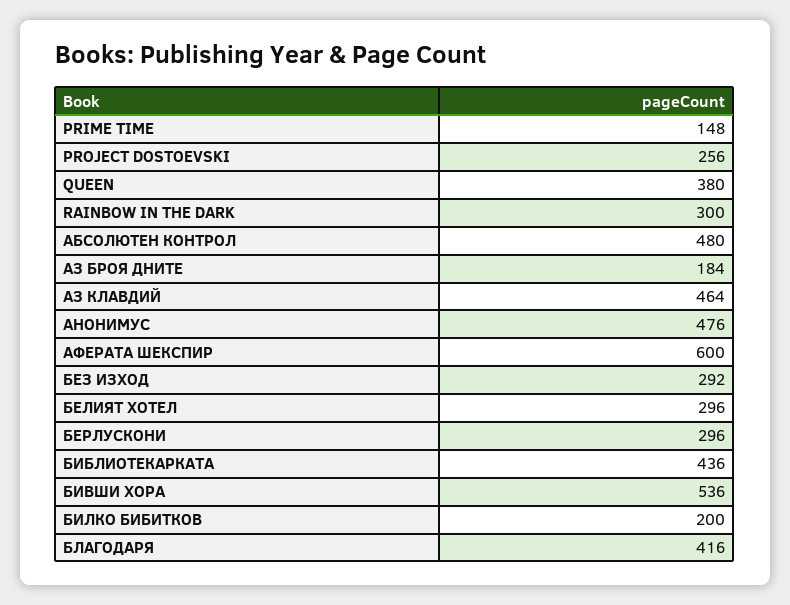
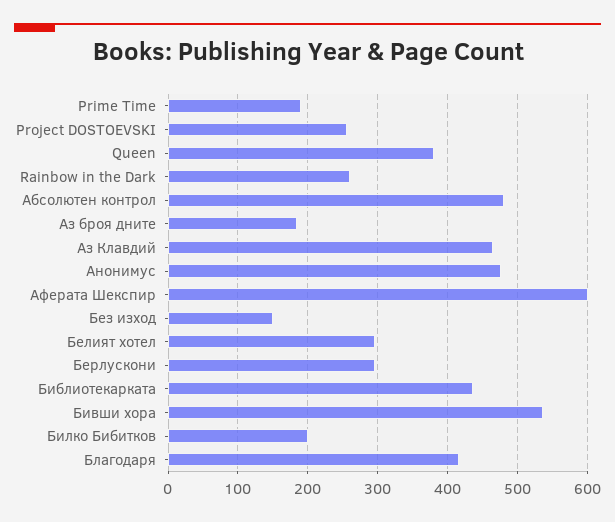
  {
-   "PRIME TIME": 148,
+   "PRIME TIME": 190,
    "PROJECT DOSTOEVSKI": 256,
    "QUEEN": 380,
-   "RAINBOW IN THE DARK": 300,
+   "RAINBOW IN THE DARK": 260,
    "АБСОЛЮТЕН КОНТРОЛ": 480,
    "АЗ БРОЯ ДНИТЕ": 184,
    "АЗ КЛАВДИЙ": 464,
    "АНОНИМУС": 476,
    "АФЕРАТА ШЕКСПИР": 600,
-   "БЕЗ ИЗХОД": 292,
+   "БЕЗ ИЗХОД": 150,
    "БЕЛИЯТ ХОТЕЛ": 296,
    "БЕРЛУСКОНИ": 296,
    "БИБЛИОТЕКАРКАТА": 436,
    "БИВШИ ХОРА": 536,
    "БИЛКО БИБИТКОВ": 200,
    "БЛАГОДАРЯ": 416
  }

